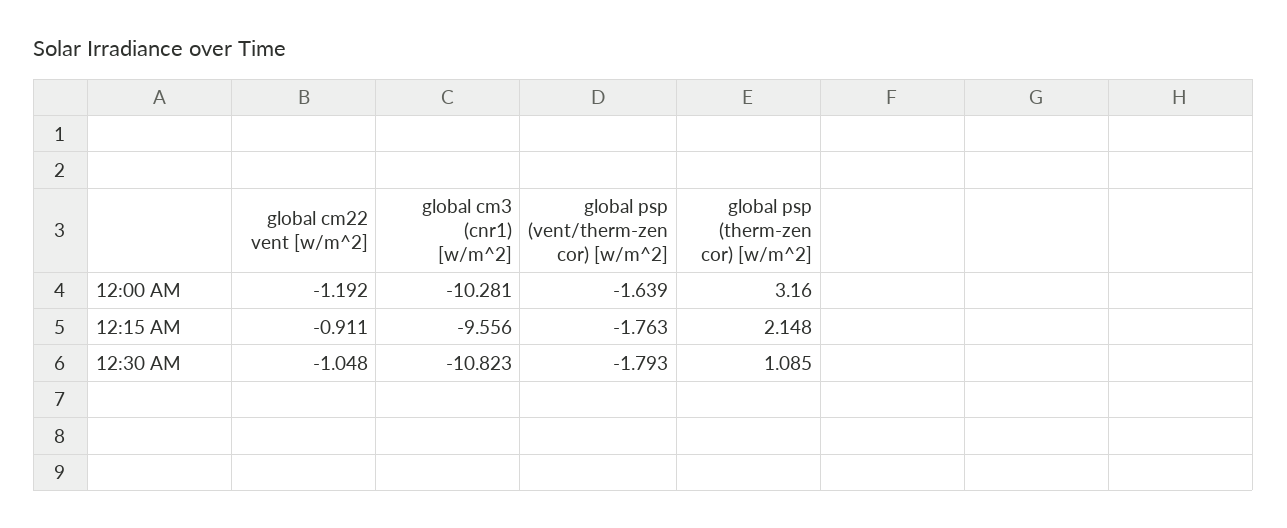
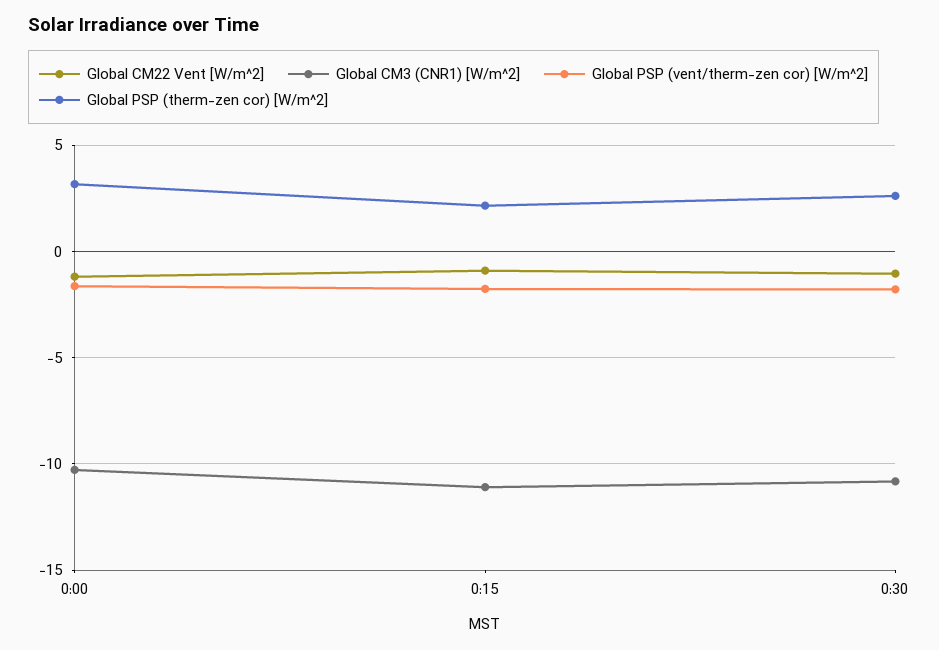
  {
    "global cm22 vent [w/m^2]": {
      "12:00 AM": -1.192,
      "12:15 AM": -0.911,
      "12:30 AM": -1.048
    },
    "global cm3 (cnr1) [w/m^2]": {
      "12:00 AM": -10.281,
-     "12:15 AM": -9.556,
+     "12:15 AM": -11,
      "12:30 AM": -10.823
    },
    "global psp (vent/therm-zen cor) [w/m^2]": {
      "12:00 AM": -1.639,
      "12:15 AM": -1.763,
      "12:30 AM": -1.793
    },
    "global psp (therm-zen cor) [w/m^2]": {
      "12:00 AM": 3.16,
      "12:15 AM": 2.148,
-     "12:30 AM": 1.085
+     "12:30 AM": 2.5
    }
  }

